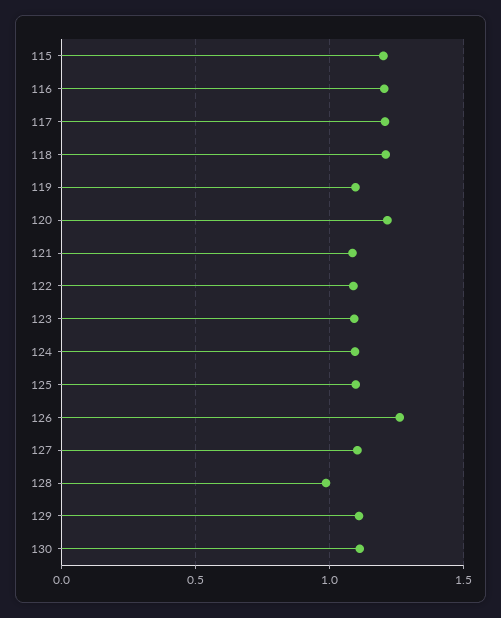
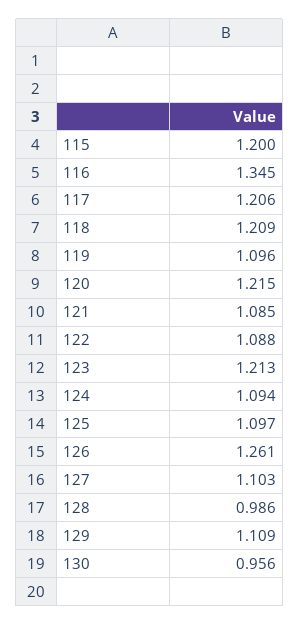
  {
    "115": 1.2,
-   "116": 1.2,
+   "116": 1.345,
    "117": 1.206,
    "118": 1.209,
    "119": 1.096,
    "120": 1.215,
    "121": 1.085,
    "122": 1.088,
-   "123": 1.1,
+   "123": 1.213,
    "124": 1.094,
    "125": 1.097,
    "126": 1.261,
    "127": 1.103,
    "128": 0.986,
    "129": 1.109,
-   "130": 1.1
+   "130": 0.956
  }

